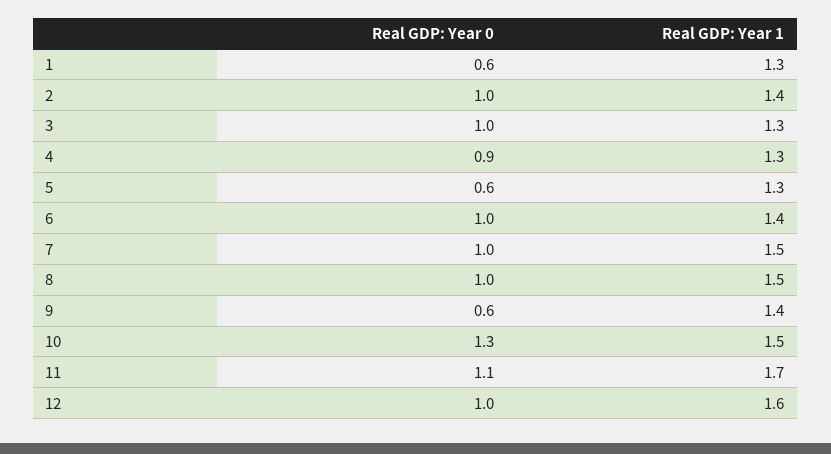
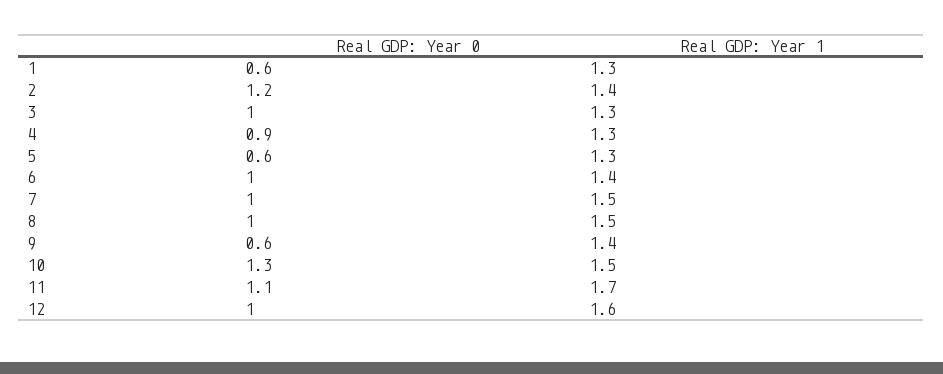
  {
    "Real GDP: Year 0": {
      "1": 0.6,
-     "2": 1,
+     "2": 1.2,
      "3": 1,
      "4": 0.9,
      "5": 0.6,
      "6": 1,
      "7": 1,
      "8": 1,
      "9": 0.6,
      "10": 1.3,
      "11": 1.1,
      "12": 1
    },
    "Real GDP: Year 1": {
      "1": 1.3,
      "2": 1.4,
      "3": 1.3,
      "4": 1.3,
      "5": 1.3,
      "6": 1.4,
      "7": 1.5,
      "8": 1.5,
      "9": 1.4,
      "10": 1.5,
      "11": 1.7,
      "12": 1.6
    }
  }

